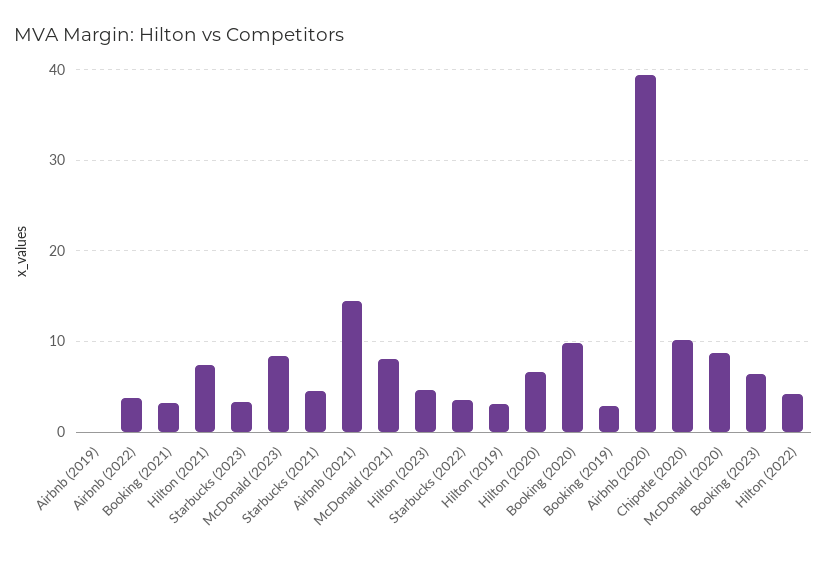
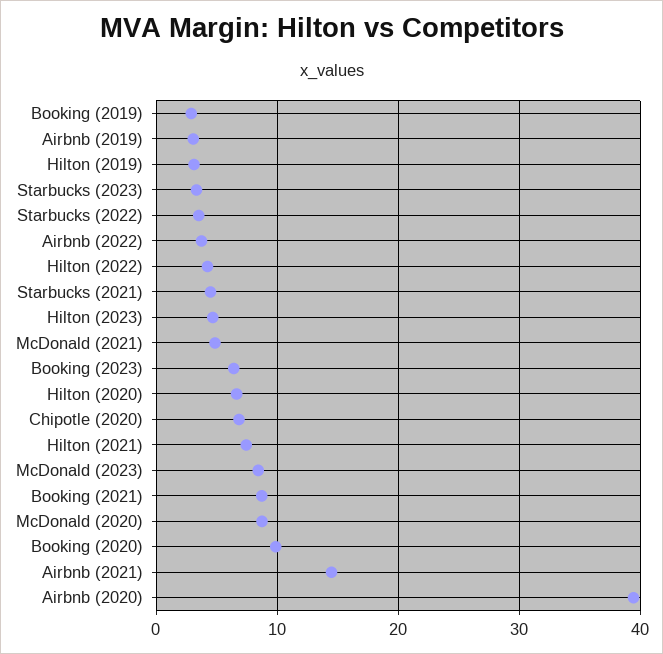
  {
-   "Airbnb (2019)": 0,
+   "Airbnb (2019)": 3,
    "Airbnb (2022)": 4,
-   "Booking (2021)": 3,
+   "Booking (2021)": 9,
    "Hilton (2021)": 7,
    "Starbucks (2023)": 3,
    "McDonald (2023)": 8,
    "Starbucks (2021)": 5,
    "Airbnb (2021)": 14,
-   "McDonald (2021)": 8,
+   "McDonald (2021)": 5,
    "Hilton (2023)": 5,
    "Starbucks (2022)": 4,
    "Hilton (2019)": 3,
    "Hilton (2020)": 7,
    "Booking (2020)": 10,
    "Booking (2019)": 3,
    "Airbnb (2020)": 39,
-   "Chipotle (2020)": 10,
+   "Chipotle (2020)": 7,
    "McDonald (2020)": 9,
    "Booking (2023)": 6,
    "Hilton (2022)": 4
  }

